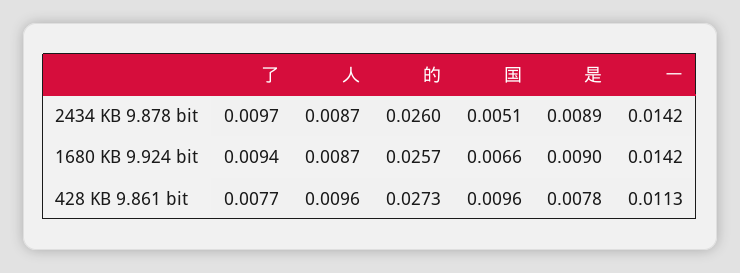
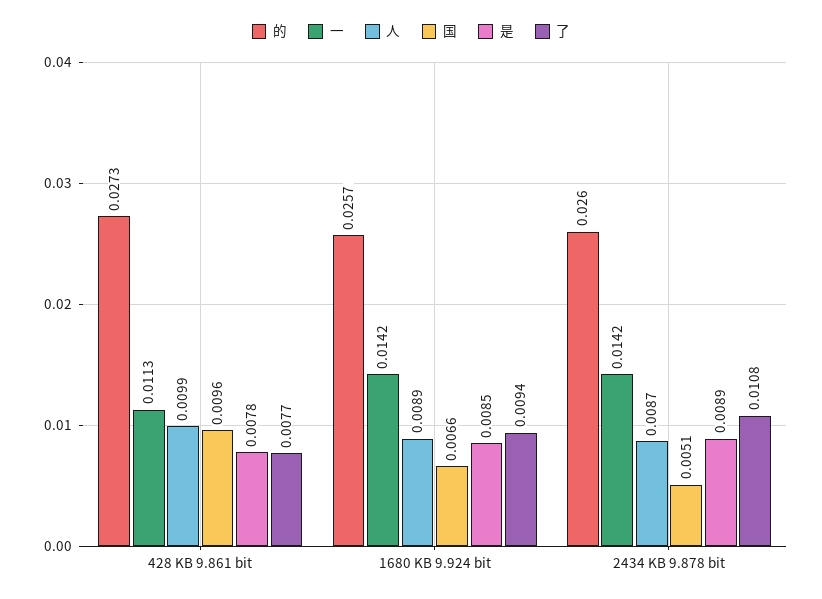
  {
    "了": {
-     "2434 KB 9.878 bit": 0.0097,
+     "2434 KB 9.878 bit": 0.0108,
      "1680 KB 9.924 bit": 0.0094,
      "428 KB 9.861 bit": 0.0077
    },
    "人": {
      "2434 KB 9.878 bit": 0.0087,
-     "1680 KB 9.924 bit": 0.0087,
+     "1680 KB 9.924 bit": 0.0089,
-     "428 KB 9.861 bit": 0.0096
+     "428 KB 9.861 bit": 0.0099
    },
    "的": {
      "2434 KB 9.878 bit": 0.026,
      "1680 KB 9.924 bit": 0.0257,
      "428 KB 9.861 bit": 0.0273
    },
    "国": {
      "2434 KB 9.878 bit": 0.0051,
      "1680 KB 9.924 bit": 0.0066,
      "428 KB 9.861 bit": 0.0096
    },
    "是": {
      "2434 KB 9.878 bit": 0.0089,
-     "1680 KB 9.924 bit": 0.009,
+     "1680 KB 9.924 bit": 0.0085,
      "428 KB 9.861 bit": 0.0078
    },
    "一": {
      "2434 KB 9.878 bit": 0.0142,
      "1680 KB 9.924 bit": 0.0142,
      "428 KB 9.861 bit": 0.0113
    }
  }

